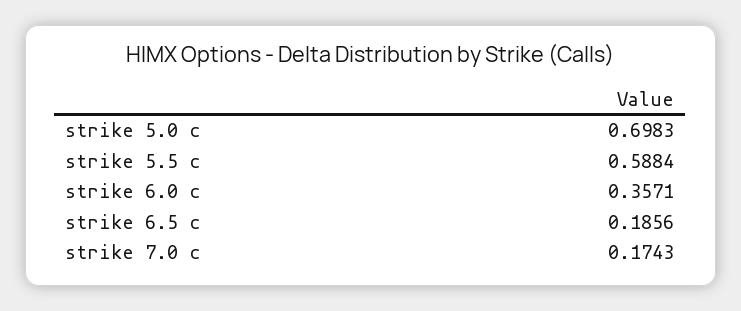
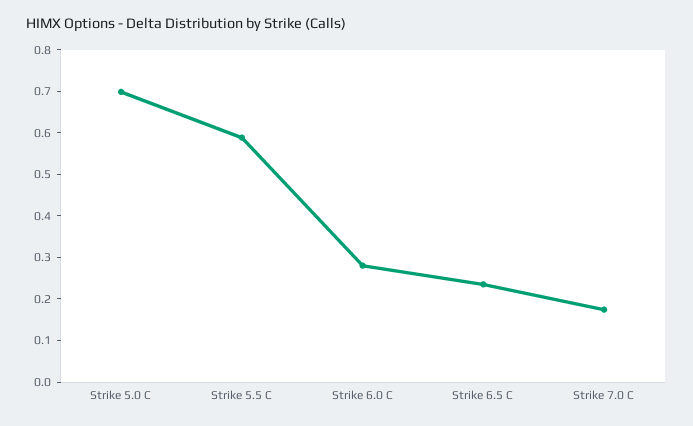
  {
    "strike 5.0 c": 0.6983,
    "strike 5.5 c": 0.5884,
-   "strike 6.0 c": 0.3571,
+   "strike 6.0 c": 0.28,
-   "strike 6.5 c": 0.1856,
+   "strike 6.5 c": 0.24,
    "strike 7.0 c": 0.1743
  }

